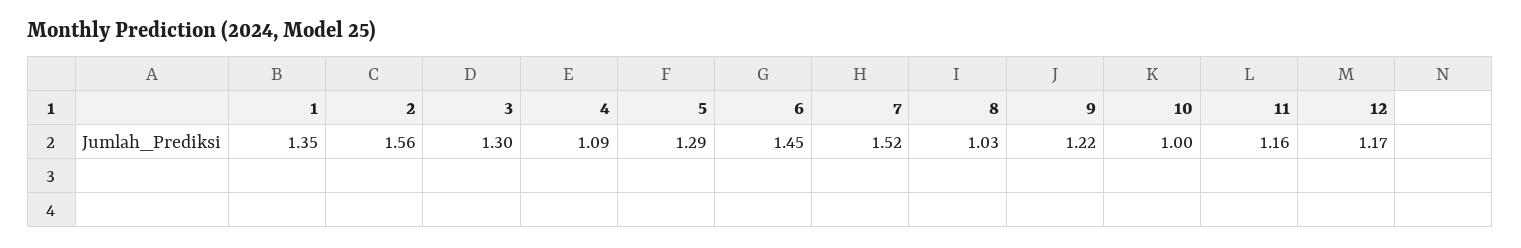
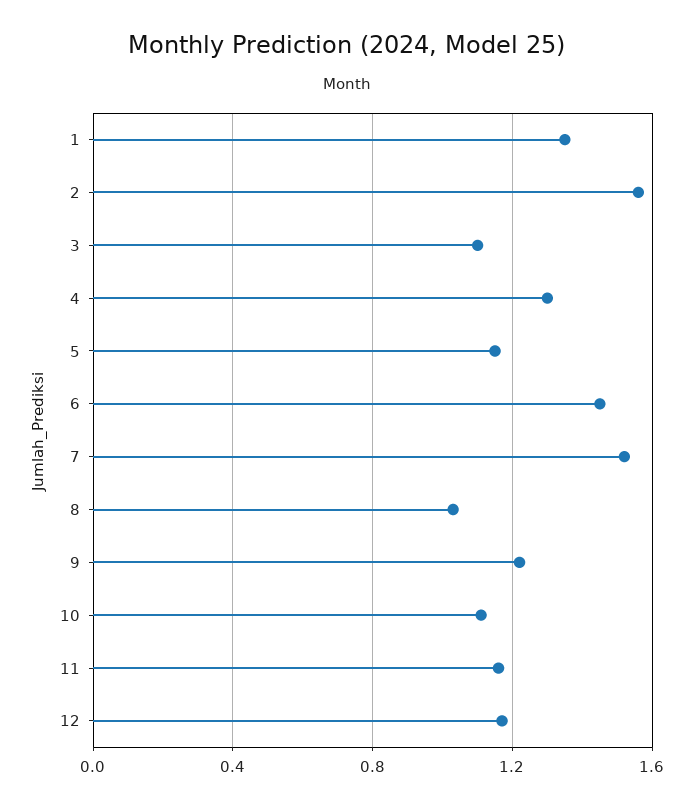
  {
    "1": 1.35,
    "2": 1.56,
-   "3": 1.3,
+   "3": 1.1,
-   "4": 1.09,
+   "4": 1.3,
-   "5": 1.29,
+   "5": 1.15,
    "6": 1.45,
    "7": 1.52,
    "8": 1.03,
    "9": 1.22,
-   "10": 1,
+   "10": 1.1,
    "11": 1.16,
    "12": 1.17
  }

